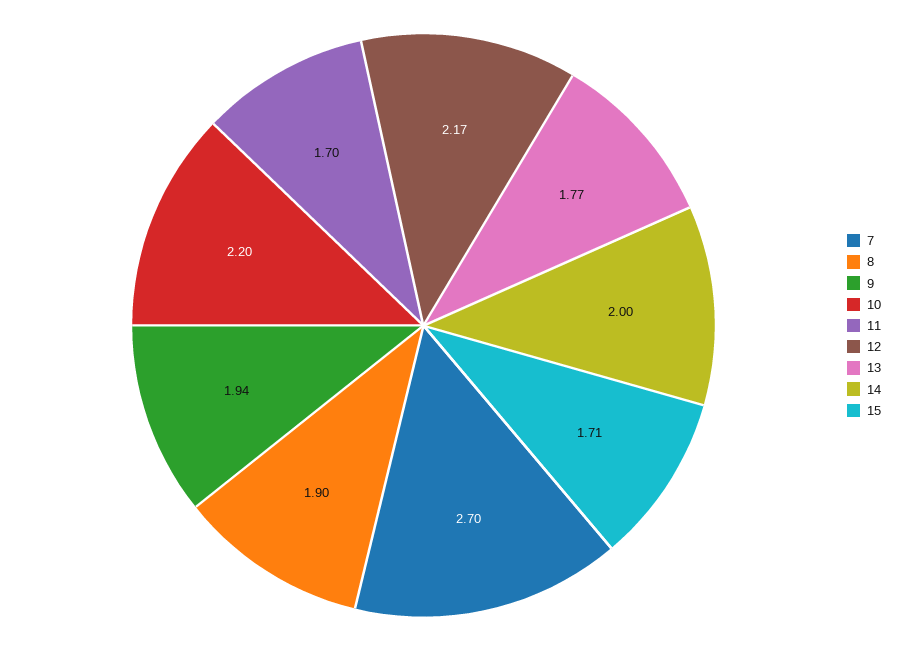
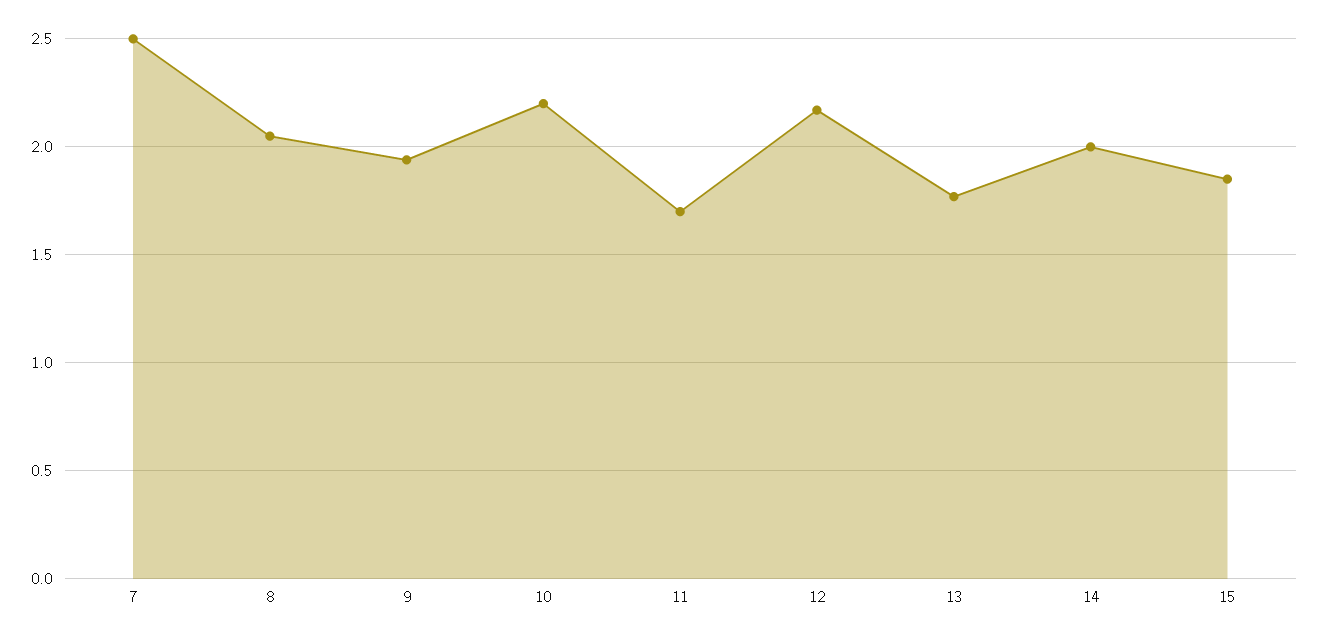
  {
-   "7": 2.7,
+   "7": 2.5,
-   "8": 1.9,
+   "8": 2.05,
    "9": 1.94,
    "10": 2.2,
    "11": 1.7,
    "12": 2.17,
    "13": 1.77,
    "14": 2,
-   "15": 1.71
+   "15": 1.85
  }

